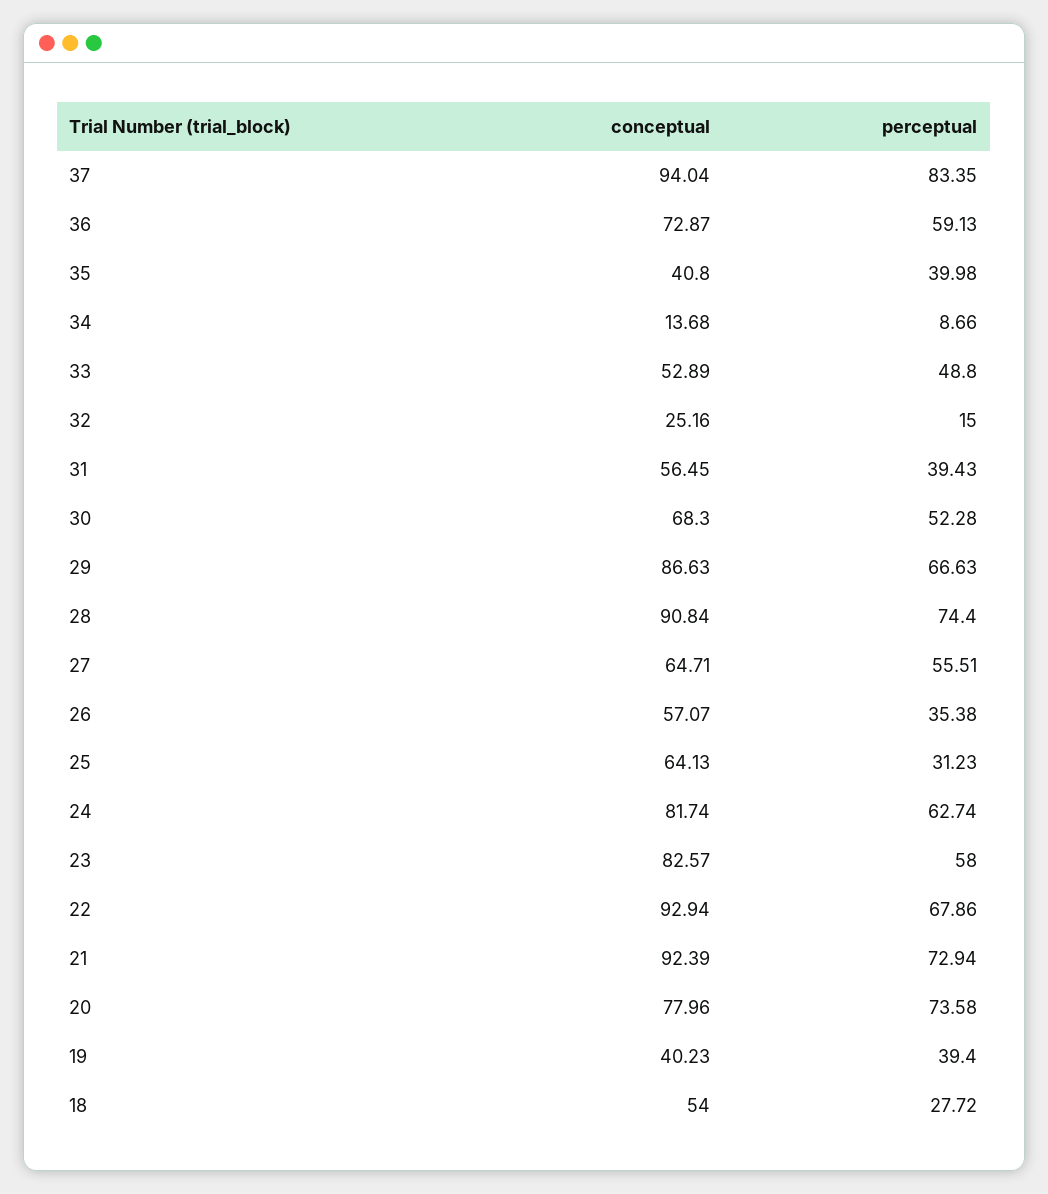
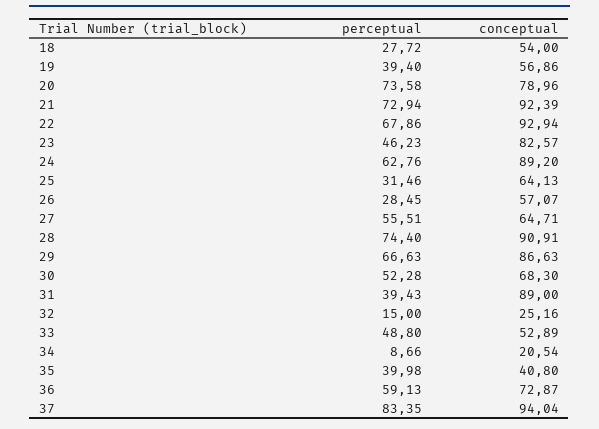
  {
    "conceptual": {
      "37": 94.04,
      "36": 72.87,
      "35": 40.8,
-     "34": 13.68,
+     "34": 20.54,
      "33": 52.89,
      "32": 25.16,
-     "31": 56.45,
+     "31": 89,
      "30": 68.3,
      "29": 86.63,
-     "28": 90.84,
+     "28": 90.91,
      "27": 64.71,
      "26": 57.07,
      "25": 64.13,
-     "24": 81.74,
+     "24": 89.2,
      "23": 82.57,
      "22": 92.94,
      "21": 92.39,
-     "20": 77.96,
+     "20": 78.96,
-     "19": 40.23,
+     "19": 56.86,
      "18": 54
    },
    "perceptual": {
      "37": 83.35,
      "36": 59.13,
      "35": 39.98,
      "34": 8.66,
      "33": 48.8,
      "32": 15,
      "31": 39.43,
      "30": 52.28,
      "29": 66.63,
      "28": 74.4,
      "27": 55.51,
-     "26": 35.38,
+     "26": 28.45,
-     "25": 31.23,
+     "25": 31.46,
-     "24": 62.74,
+     "24": 62.76,
-     "23": 58,
+     "23": 46.23,
      "22": 67.86,
      "21": 72.94,
      "20": 73.58,
      "19": 39.4,
      "18": 27.72
    }
  }

